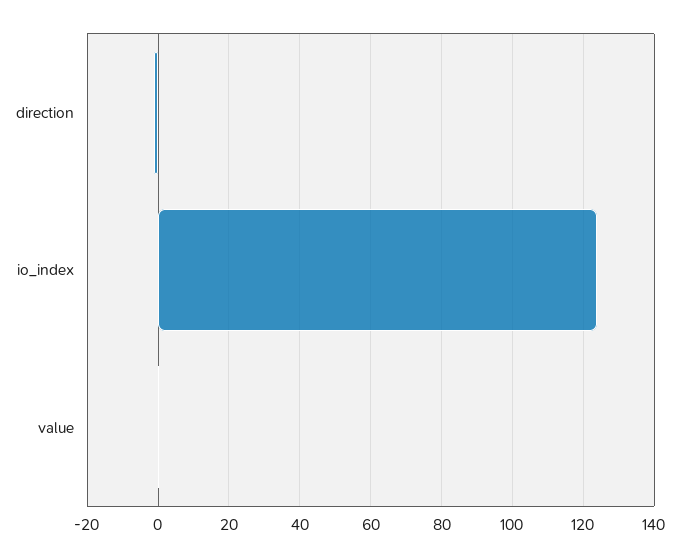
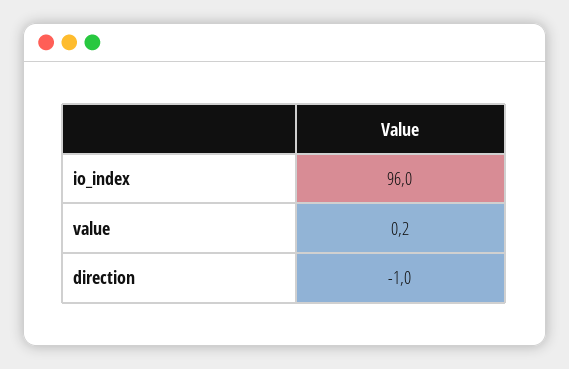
  {
    "direction": -1,
-   "io_index": 124,
+   "io_index": 96,
    "value": 0.2
  }

